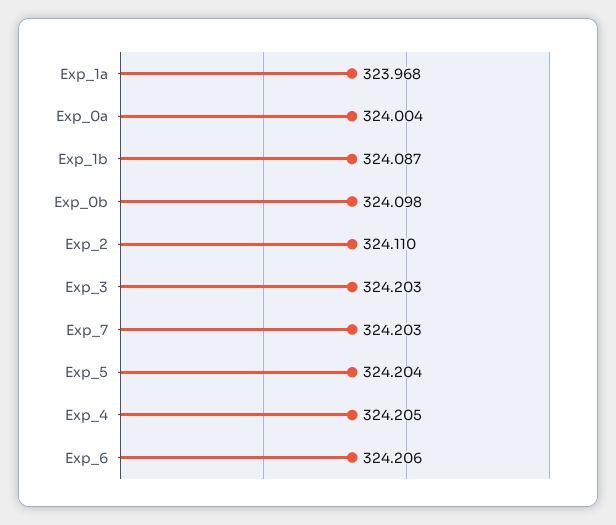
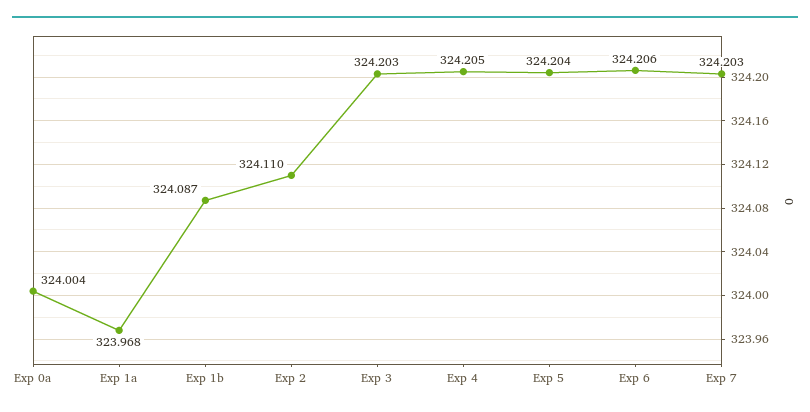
  {
    "Exp_1a": 323.968,
    "Exp_0a": 324.004,
    "Exp_1b": 324.087,
-   "Exp_0b": 324.098,
    "Exp_2": 324.11,
    "Exp_3": 324.203,
    "Exp_7": 324.203,
    "Exp_5": 324.204,
    "Exp_4": 324.205,
    "Exp_6": 324.206
  }

